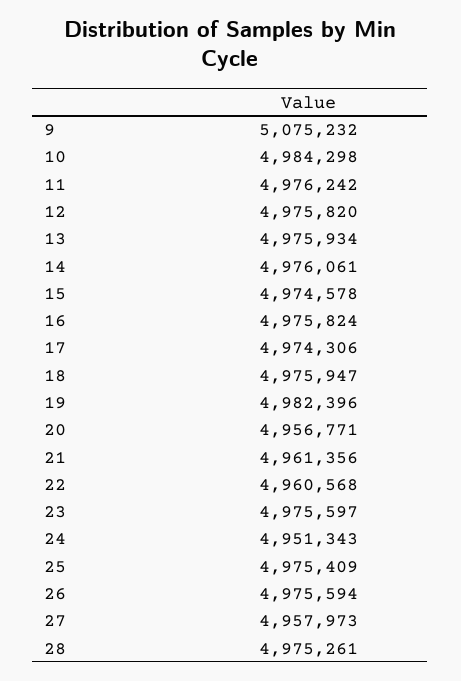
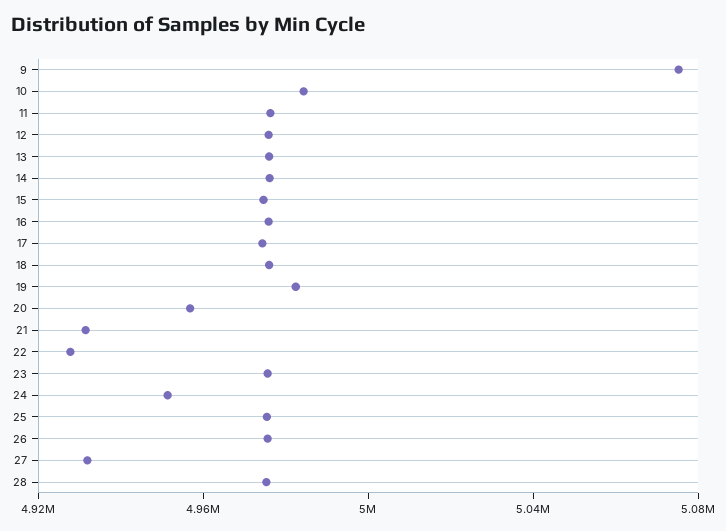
  {
    "9": 5075232,
    "10": 4984298,
    "11": 4976242,
    "12": 4975820,
    "13": 4975934,
    "14": 4976061,
    "15": 4974578,
    "16": 4975824,
    "17": 4974306,
    "18": 4975947,
    "19": 4982396,
    "20": 4956771,
-   "21": 4961356,
+   "21": 4930000,
-   "22": 4960568,
+   "22": 4930000,
    "23": 4975597,
    "24": 4951343,
    "25": 4975409,
    "26": 4975594,
-   "27": 4957973,
+   "27": 4930000,
    "28": 4975261
  }

